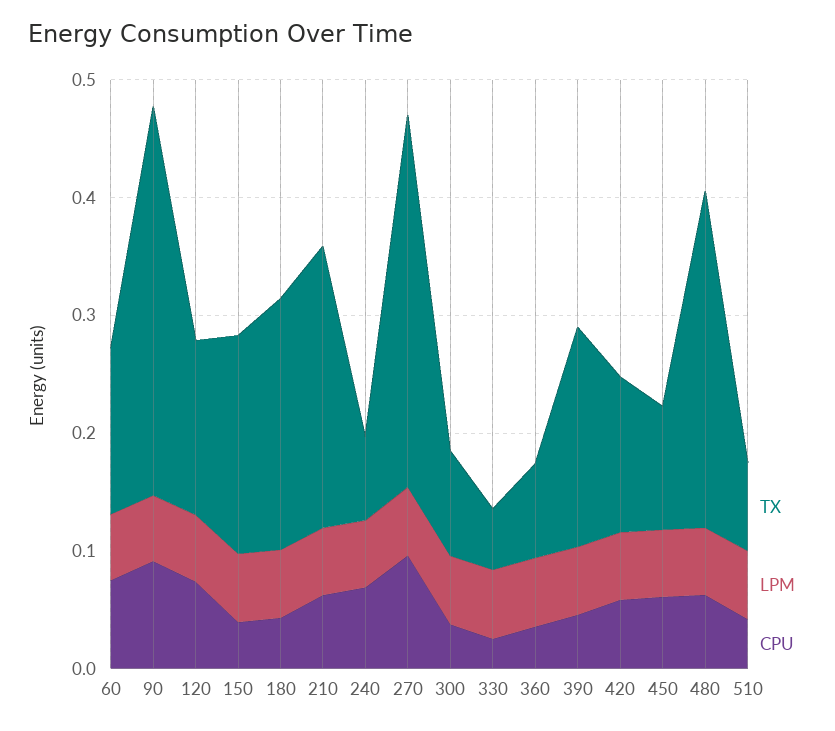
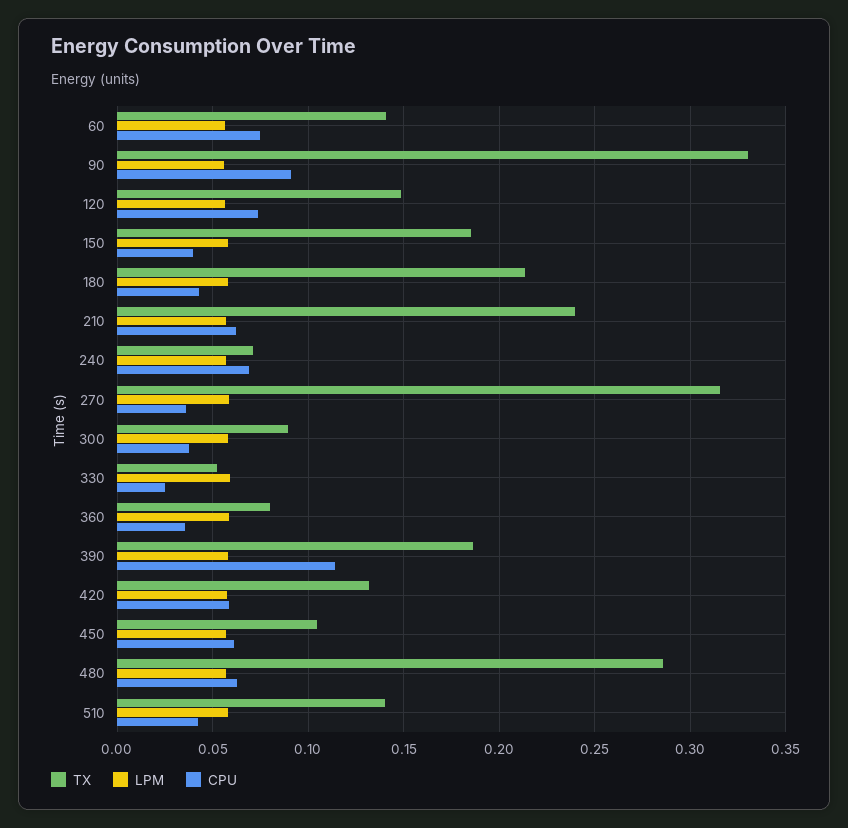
  {
    "TX": {
      "60": 0.14,
      "90": 0.33,
      "120": 0.15,
      "150": 0.185,
      "180": 0.215,
      "210": 0.24,
      "240": 0.07,
      "270": 0.315,
      "300": 0.09,
      "330": 0.05,
      "360": 0.08,
      "390": 0.185,
      "420": 0.13,
      "450": 0.105,
      "480": 0.285,
-     "510": 0.08
+     "510": 0.14
    },
    "LPM": {
      "60": 0.055,
      "90": 0.055,
      "120": 0.055,
      "150": 0.06,
      "180": 0.06,
      "210": 0.055,
      "240": 0.055,
      "270": 0.06,
      "300": 0.06,
      "330": 0.06,
      "360": 0.06,
      "390": 0.06,
      "420": 0.055,
      "450": 0.055,
      "480": 0.055,
      "510": 0.06
    },
    "CPU": {
      "60": 0.075,
      "90": 0.09,
      "120": 0.075,
      "150": 0.04,
      "180": 0.045,
      "210": 0.06,
      "240": 0.07,
-     "270": 0.1,
+     "270": 0.035,
      "300": 0.04,
      "330": 0.025,
      "360": 0.035,
-     "390": 0.04,
+     "390": 0.115,
      "420": 0.06,
      "450": 0.06,
      "480": 0.065,
      "510": 0.04
    }
  }

